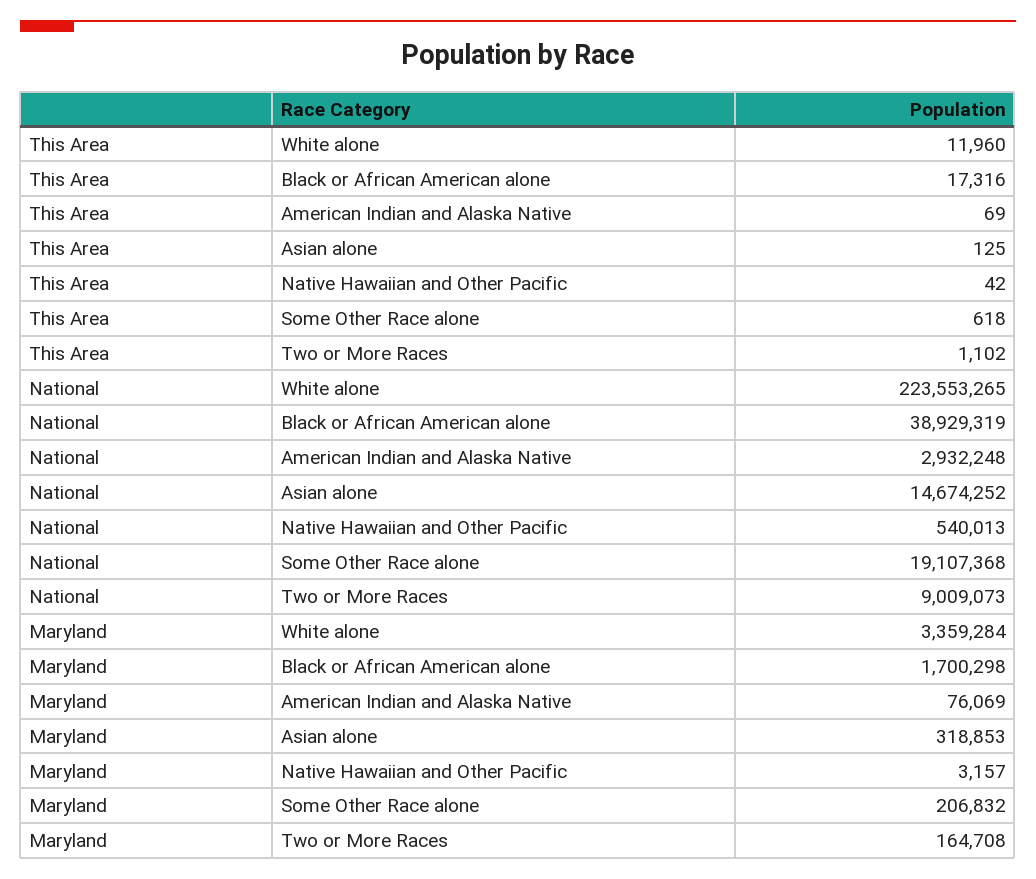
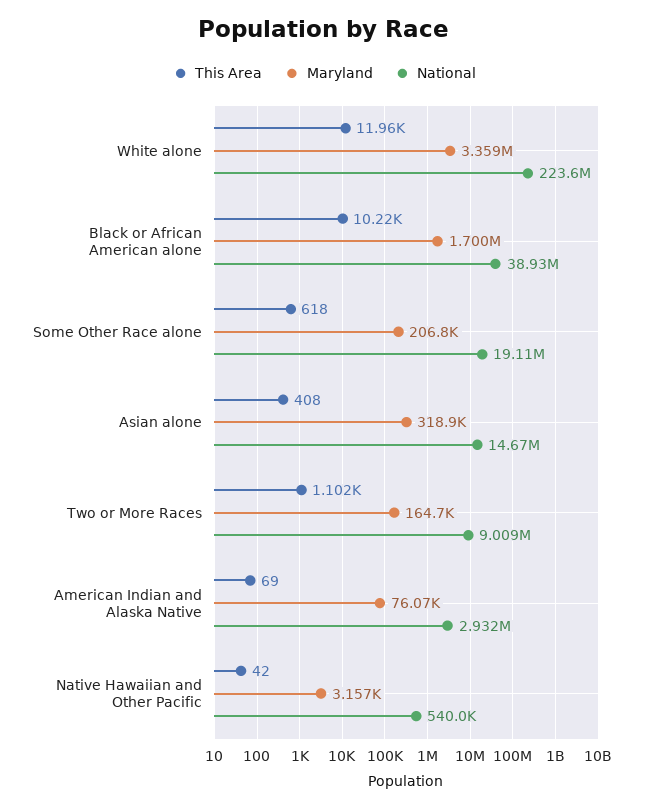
  {
    "This Area": {
      "White alone": 11960,
-     "Black or African American alone": 17316,
+     "Black or African American alone": 10220,
      "American Indian and Alaska Native": 69,
-     "Asian alone": 125,
+     "Asian alone": 408,
      "Native Hawaiian and Other Pacific": 42,
      "Some Other Race alone": 618,
      "Two or More Races": 1102
    },
    "National": {
      "White alone": 223553265,
      "Black or African American alone": 38929319,
      "American Indian and Alaska Native": 2932248,
      "Asian alone": 14674252,
      "Native Hawaiian and Other Pacific": 540013,
      "Some Other Race alone": 19107368,
      "Two or More Races": 9009073
    },
    "Maryland": {
      "White alone": 3359284,
      "Black or African American alone": 1700298,
      "American Indian and Alaska Native": 76069,
      "Asian alone": 318853,
      "Native Hawaiian and Other Pacific": 3157,
      "Some Other Race alone": 206832,
      "Two or More Races": 164708
    }
  }

